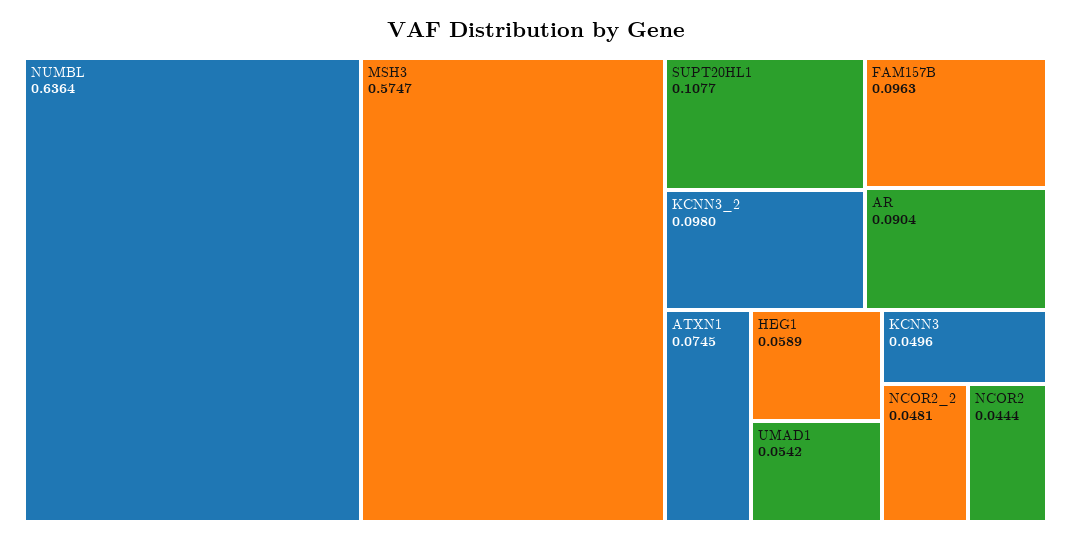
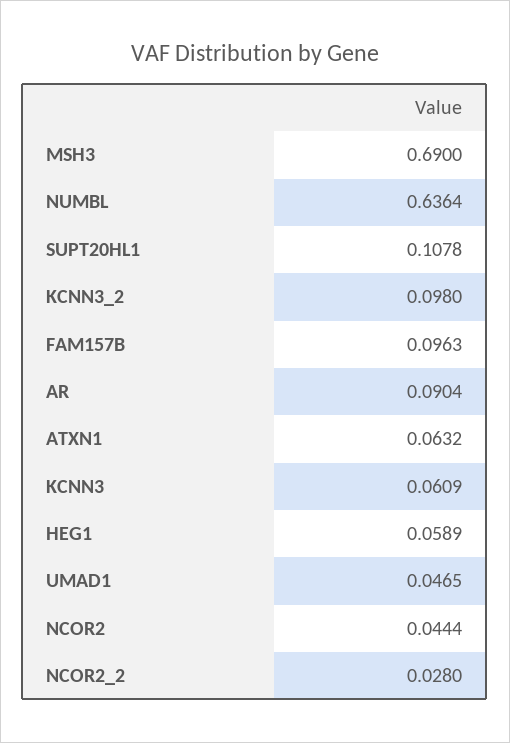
  {
    "NUMBL": 0.6364,
-   "MSH3": 0.5747,
+   "MSH3": 0.69,
-   "SUPT20HL1": 0.1077,
+   "SUPT20HL1": 0.1078,
    "KCNN3_2": 0.098,
    "FAM157B": 0.0963,
    "AR": 0.0904,
-   "ATXN1": 0.0745,
+   "ATXN1": 0.0632,
    "HEG1": 0.0589,
-   "UMAD1": 0.0542,
+   "UMAD1": 0.0465,
-   "KCNN3": 0.0496,
+   "KCNN3": 0.0609,
-   "NCOR2_2": 0.0481,
+   "NCOR2_2": 0.028,
    "NCOR2": 0.0444
  }

